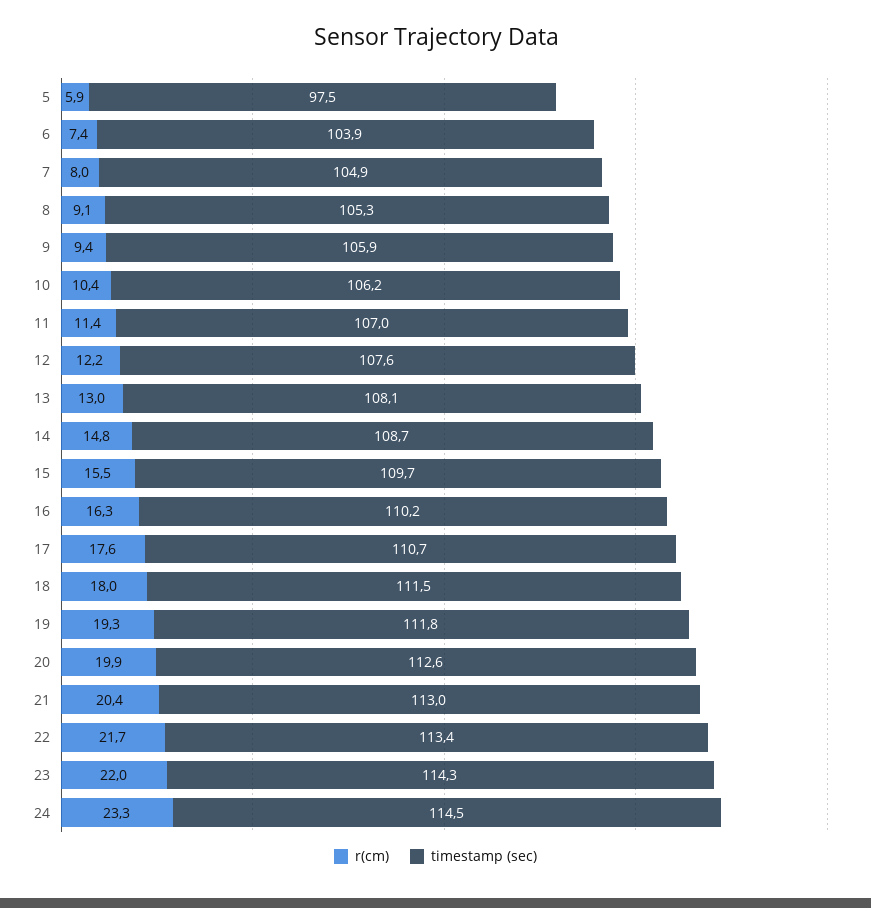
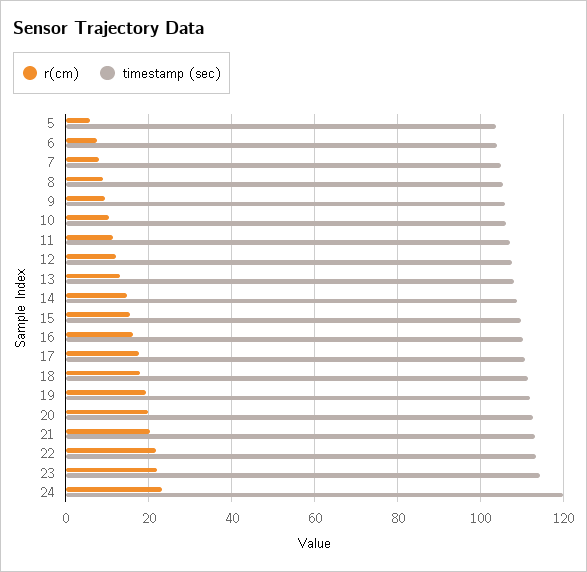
  {
    "r(cm)": {
      "5": 5.9,
      "6": 7.4,
      "7": 8,
      "8": 9.1,
      "9": 9.4,
      "10": 10.4,
      "11": 11.4,
      "12": 12.2,
      "13": 13,
      "14": 14.8,
      "15": 15.5,
      "16": 16.3,
      "17": 17.6,
      "18": 18,
      "19": 19.3,
      "20": 19.9,
      "21": 20.4,
      "22": 21.7,
      "23": 22,
      "24": 23.3
    },
    "timestamp (sec)": {
-     "5": 97.5,
+     "5": 104,
      "6": 103.9,
      "7": 104.9,
      "8": 105.3,
      "9": 105.9,
      "10": 106.2,
      "11": 107,
      "12": 107.6,
      "13": 108.1,
      "14": 108.7,
      "15": 109.7,
      "16": 110.2,
      "17": 110.7,
      "18": 111.5,
      "19": 111.8,
      "20": 112.6,
      "21": 113,
      "22": 113.4,
      "23": 114.3,
-     "24": 114.5
+     "24": 120
    }
  }

